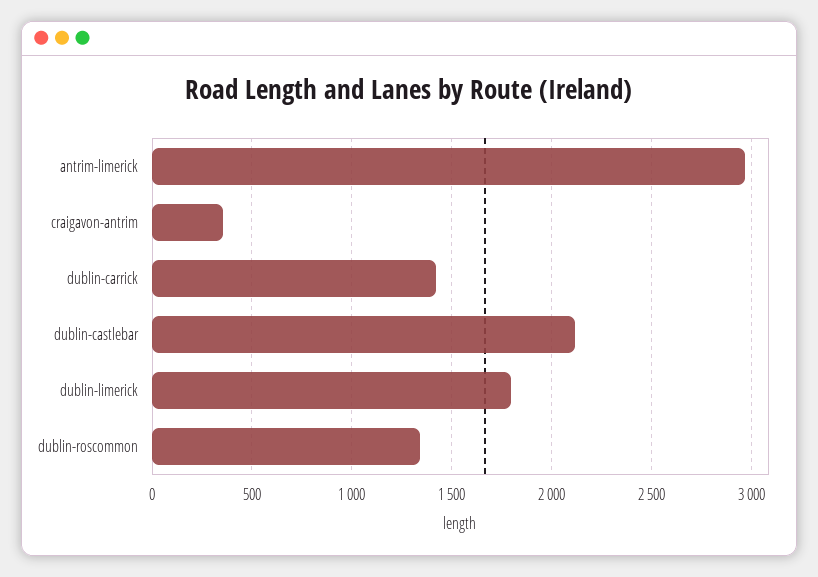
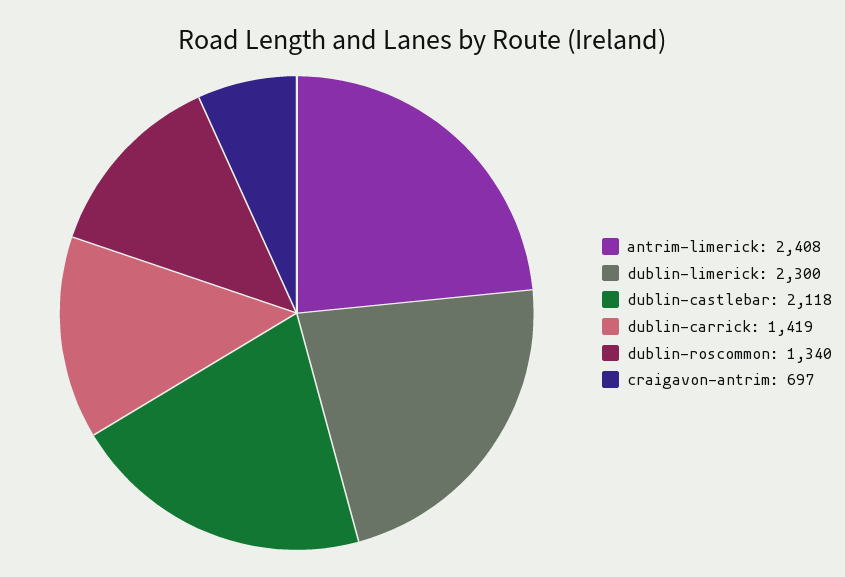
  {
-   "antrim-limerick": 2950,
+   "antrim-limerick": 2408,
-   "craigavon-antrim": 350,
+   "craigavon-antrim": 697,
    "dublin-carrick": 1419,
    "dublin-castlebar": 2118,
-   "dublin-limerick": 1800,
+   "dublin-limerick": 2300,
    "dublin-roscommon": 1340
  }

